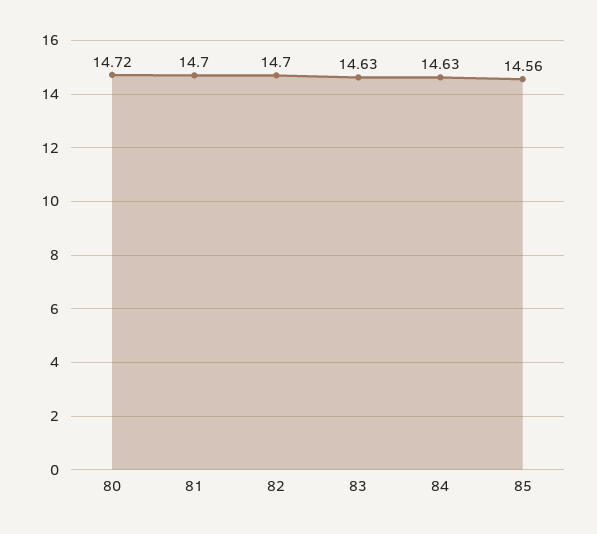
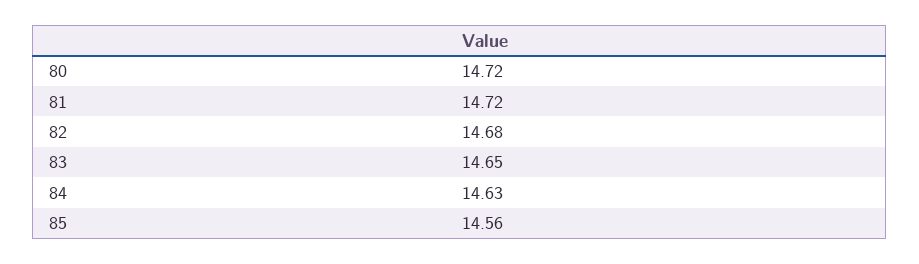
  {
    "80": 14.72,
-   "81": 14.7,
+   "81": 14.72,
-   "82": 14.7,
+   "82": 14.68,
-   "83": 14.63,
+   "83": 14.65,
    "84": 14.63,
    "85": 14.56
  }

